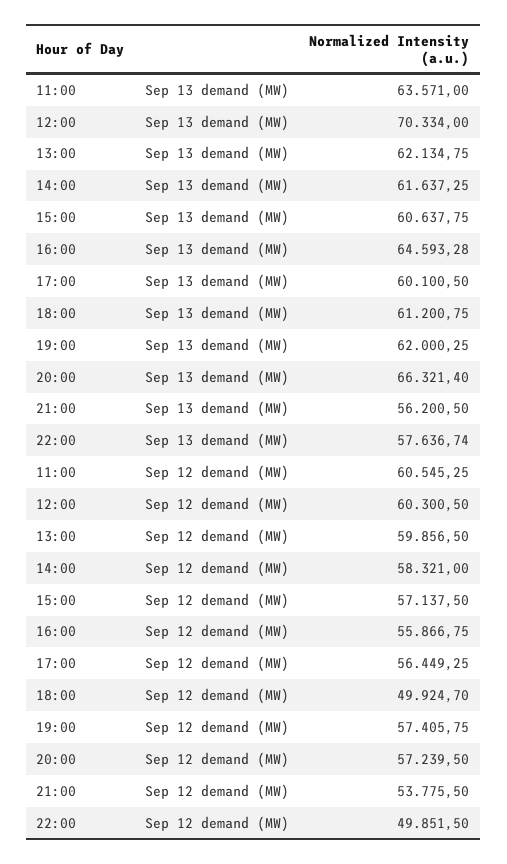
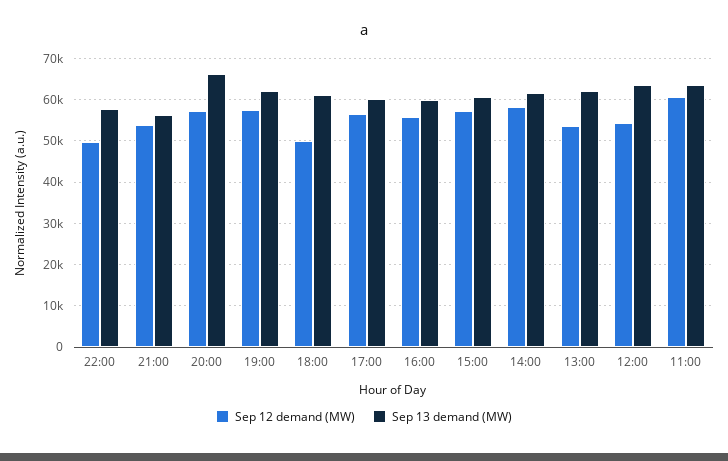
  {
    "Sep 13 demand (MW)": {
      "11:00": 63571,
-     "12:00": 70334,
+     "12:00": 64000,
      "13:00": 62134.75,
      "14:00": 61637.25,
      "15:00": 60637.75,
-     "16:00": 64593.28,
+     "16:00": 60000,
      "17:00": 60100.5,
      "18:00": 61200.75,
      "19:00": 62000.25,
      "20:00": 66321.4,
      "21:00": 56200.5,
      "22:00": 57636.74
    },
    "Sep 12 demand (MW)": {
      "11:00": 60545.25,
-     "12:00": 60300.5,
+     "12:00": 54000,
-     "13:00": 59856.5,
+     "13:00": 54000,
      "14:00": 58321,
      "15:00": 57137.5,
      "16:00": 55866.75,
      "17:00": 56449.25,
      "18:00": 49924.7,
      "19:00": 57405.75,
      "20:00": 57239.5,
      "21:00": 53775.5,
      "22:00": 49851.5
    }
  }

